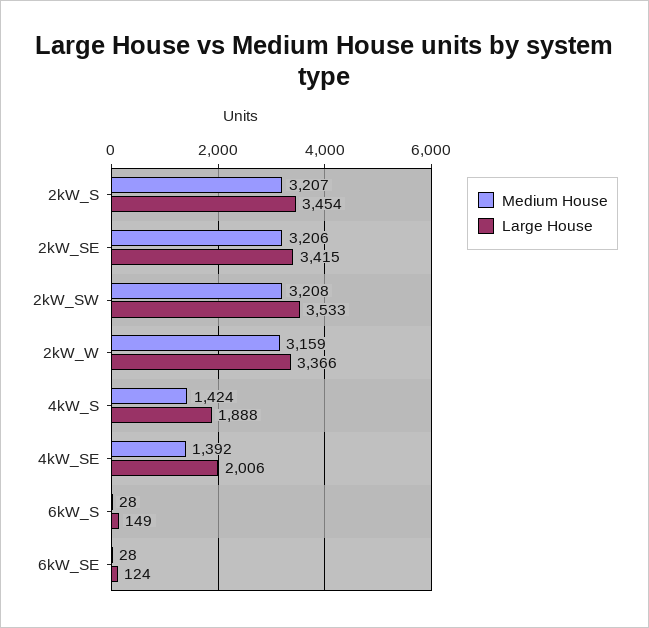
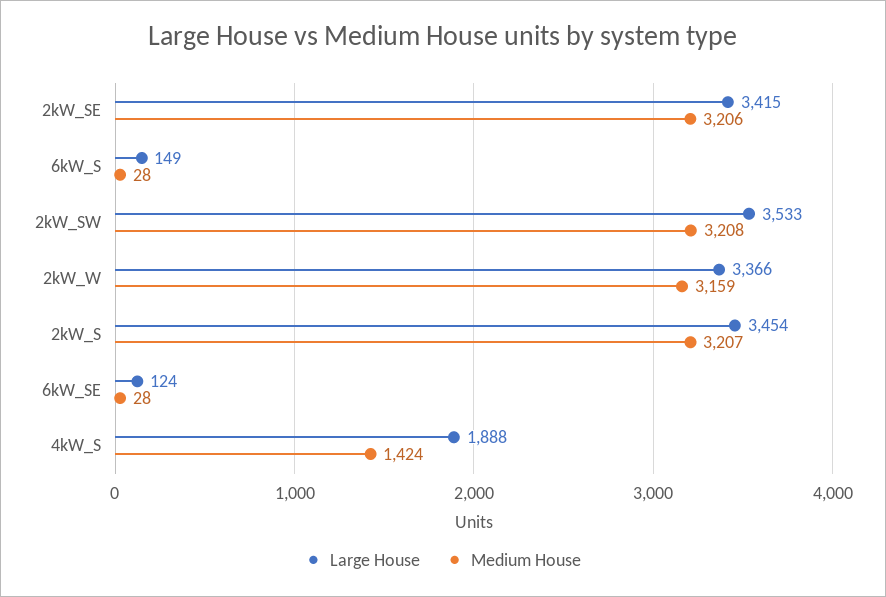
  {
    "Medium House": {
      "2kW_S": 3207,
      "2kW_SE": 3206,
      "2kW_SW": 3208,
      "2kW_W": 3159,
      "4kW_S": 1424,
-     "4kW_SE": 1392,
      "6kW_S": 28,
      "6kW_SE": 28
    },
    "Large House": {
      "2kW_S": 3454,
      "2kW_SE": 3415,
      "2kW_SW": 3533,
      "2kW_W": 3366,
      "4kW_S": 1888,
-     "4kW_SE": 2006,
      "6kW_S": 149,
      "6kW_SE": 124
    }
  }

